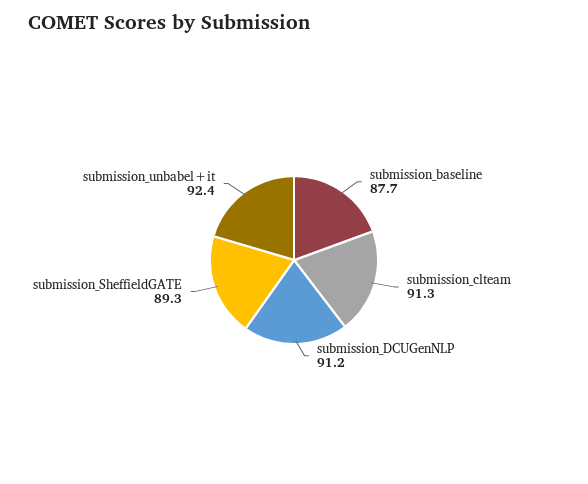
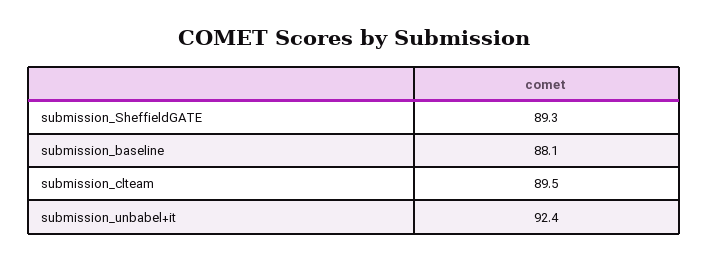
  {
-   "submission_baseline": 87.7,
+   "submission_baseline": 88.1,
-   "submission_clteam": 91.3,
+   "submission_clteam": 89.5,
-   "submission_DCUGenNLP": 91.2,
    "submission_SheffieldGATE": 89.3,
    "submission_unbabel+it": 92.4
  }

